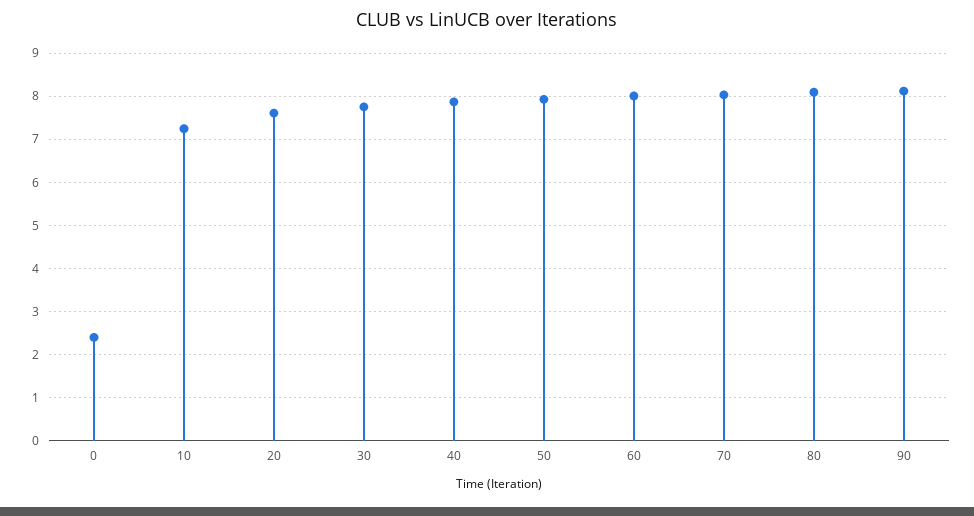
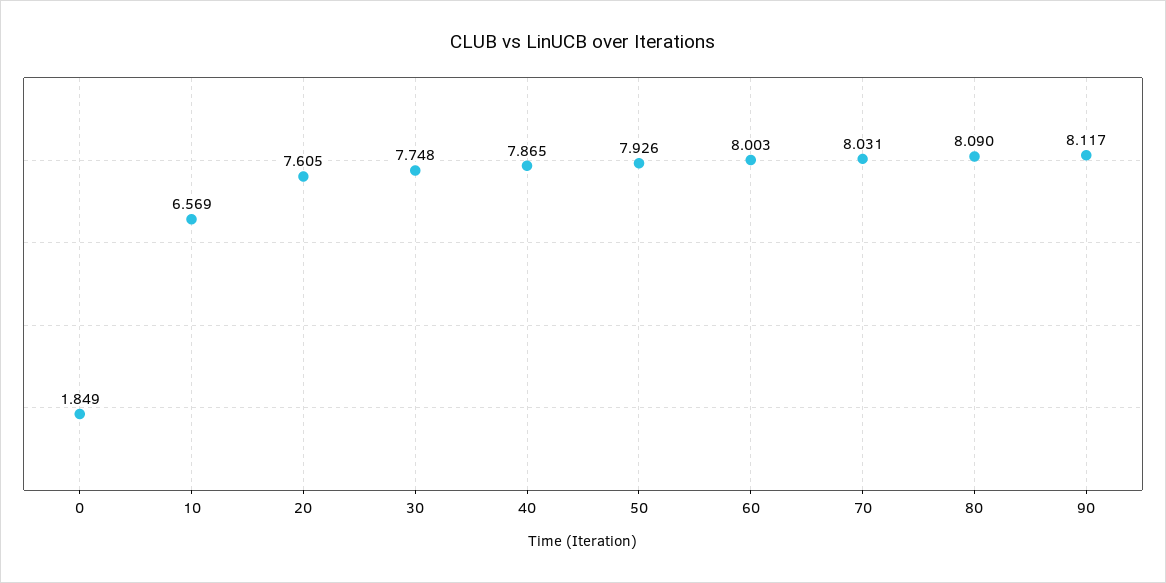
  {
-   "0": 2.4,
+   "0": 1.849,
-   "10": 7.2,
+   "10": 6.569,
    "20": 7.605,
    "30": 7.748,
    "40": 7.865,
    "50": 7.926,
    "60": 8.003,
    "70": 8.031,
    "80": 8.09,
    "90": 8.117
  }

